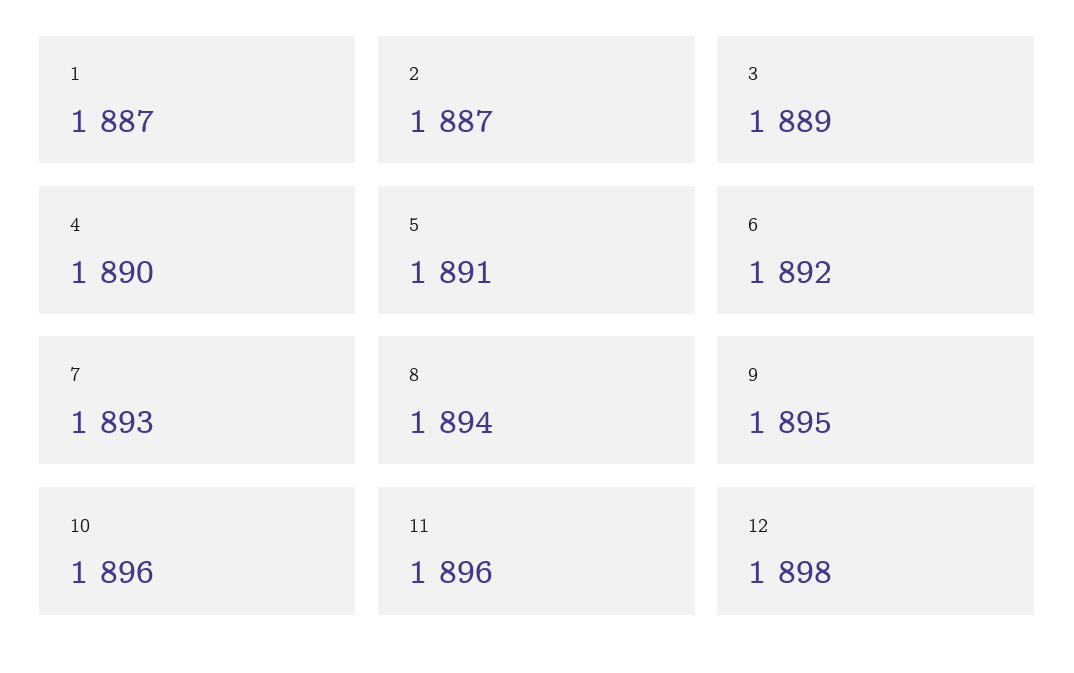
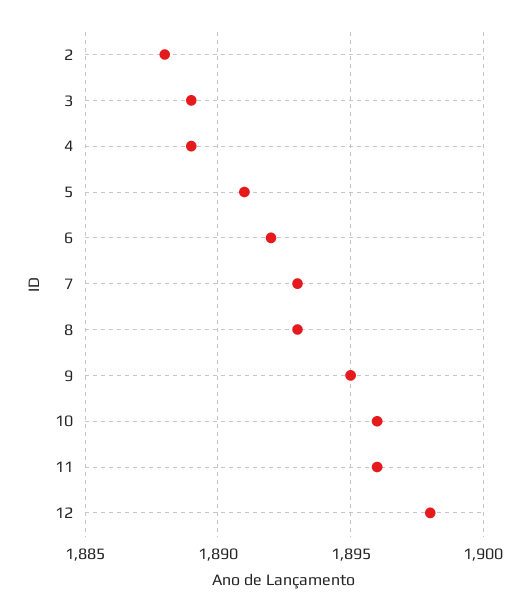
  {
-   "1": 1887,
-   "2": 1887,
+   "2": 1888,
    "3": 1889,
-   "4": 1890,
+   "4": 1889,
    "5": 1891,
    "6": 1892,
    "7": 1893,
-   "8": 1894,
+   "8": 1893,
    "9": 1895,
    "10": 1896,
    "11": 1896,
    "12": 1898
  }

